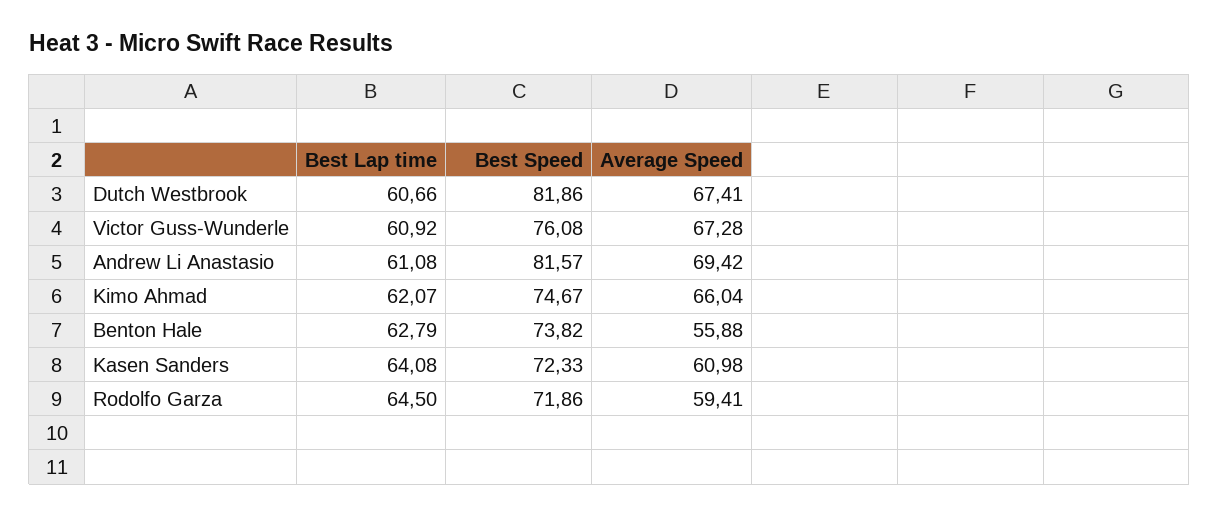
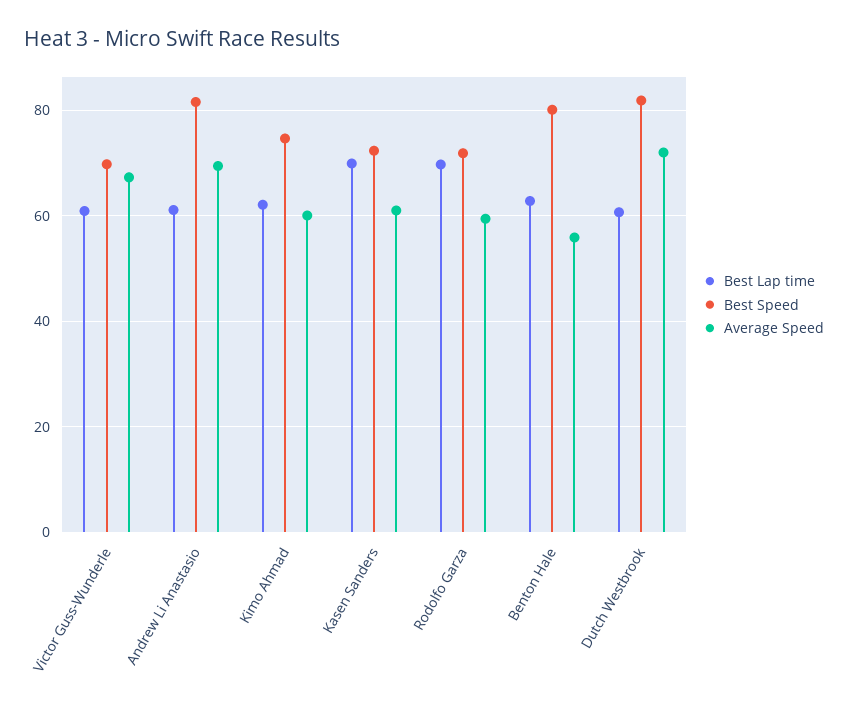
  {
    "Best Lap time": {
      "Dutch Westbrook": 60.66,
      "Victor Guss-Wunderle": 60.92,
      "Andrew Li Anastasio": 61.08,
      "Kimo Ahmad": 62.07,
      "Benton Hale": 62.79,
-     "Kasen Sanders": 64.08,
+     "Kasen Sanders": 70,
-     "Rodolfo Garza": 64.5
+     "Rodolfo Garza": 70
    },
    "Best Speed": {
      "Dutch Westbrook": 81.86,
-     "Victor Guss-Wunderle": 76.08,
+     "Victor Guss-Wunderle": 70,
      "Andrew Li Anastasio": 81.57,
      "Kimo Ahmad": 74.67,
-     "Benton Hale": 73.82,
+     "Benton Hale": 80,
      "Kasen Sanders": 72.33,
      "Rodolfo Garza": 71.86
    },
    "Average Speed": {
-     "Dutch Westbrook": 67.41,
+     "Dutch Westbrook": 72,
      "Victor Guss-Wunderle": 67.28,
      "Andrew Li Anastasio": 69.42,
-     "Kimo Ahmad": 66.04,
+     "Kimo Ahmad": 60,
      "Benton Hale": 55.88,
      "Kasen Sanders": 60.98,
      "Rodolfo Garza": 59.41
    }
  }

